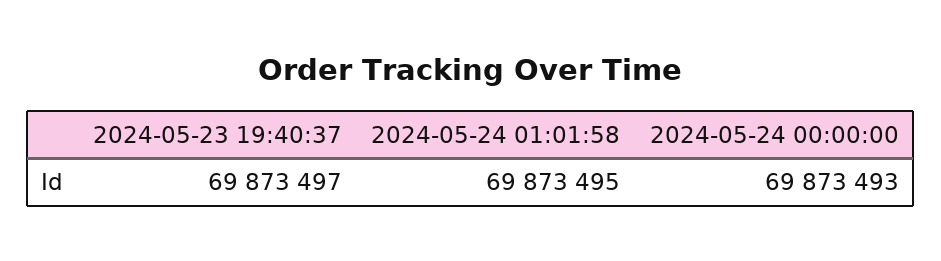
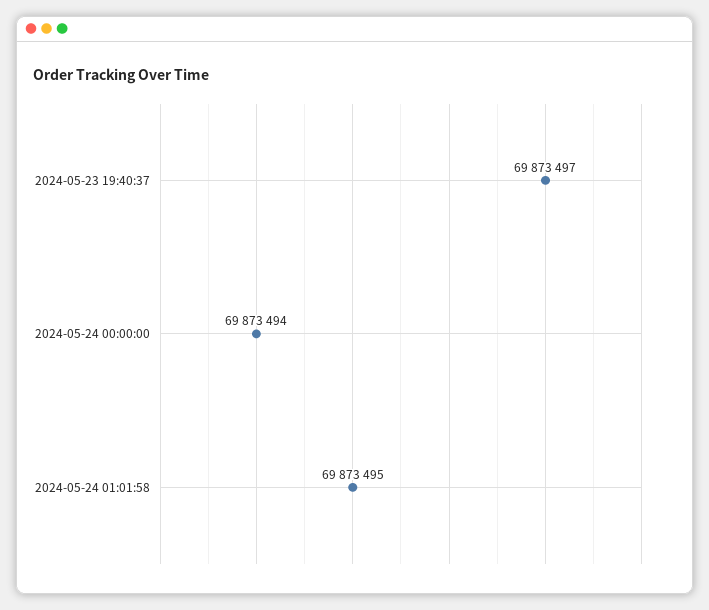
  {
    "2024-05-23 19:40:37": 69873497,
    "2024-05-24 01:01:58": 69873495,
-   "2024-05-24 00:00:00": 69873493
+   "2024-05-24 00:00:00": 69873494
  }

